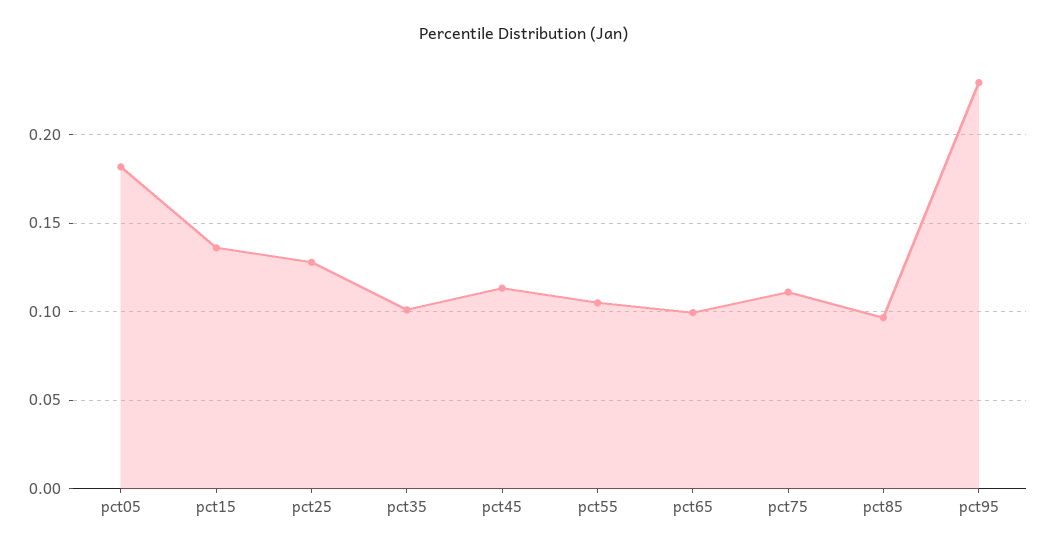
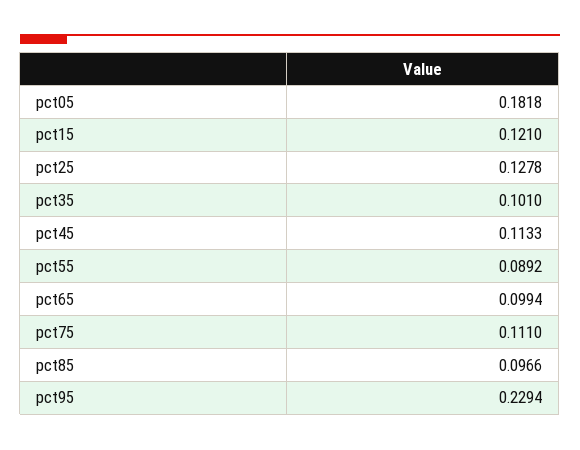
  {
    "pct05": 0.1818,
-   "pct15": 0.135,
+   "pct15": 0.121,
    "pct25": 0.1278,
    "pct35": 0.101,
    "pct45": 0.1133,
-   "pct55": 0.105,
+   "pct55": 0.0892,
    "pct65": 0.0994,
    "pct75": 0.111,
    "pct85": 0.0966,
    "pct95": 0.2294
  }

